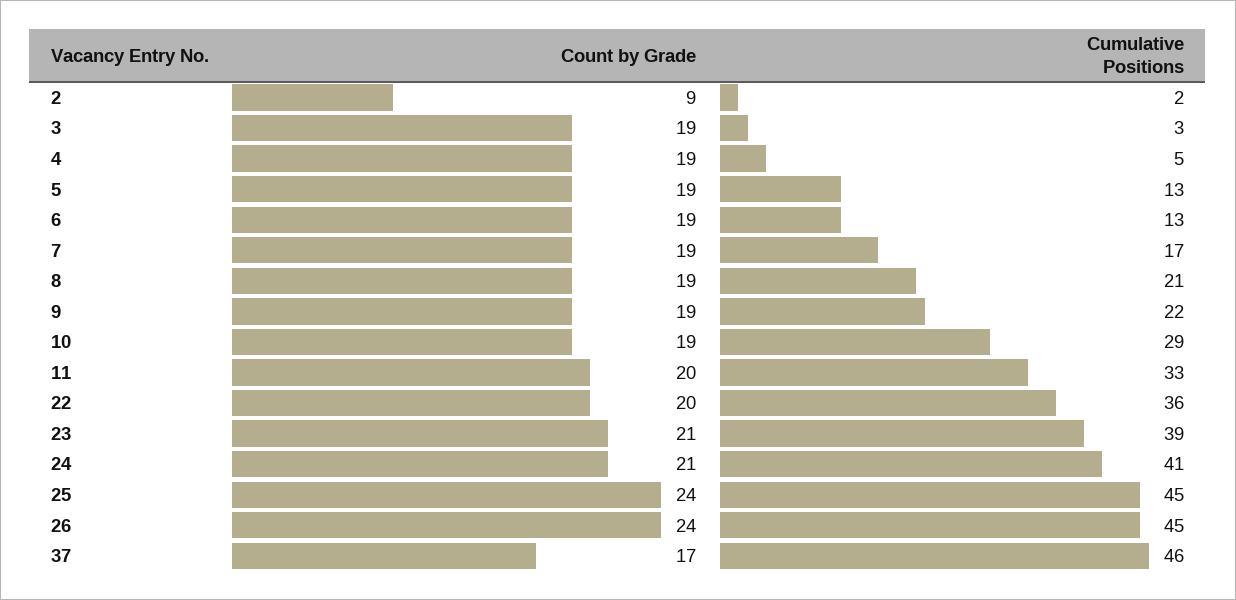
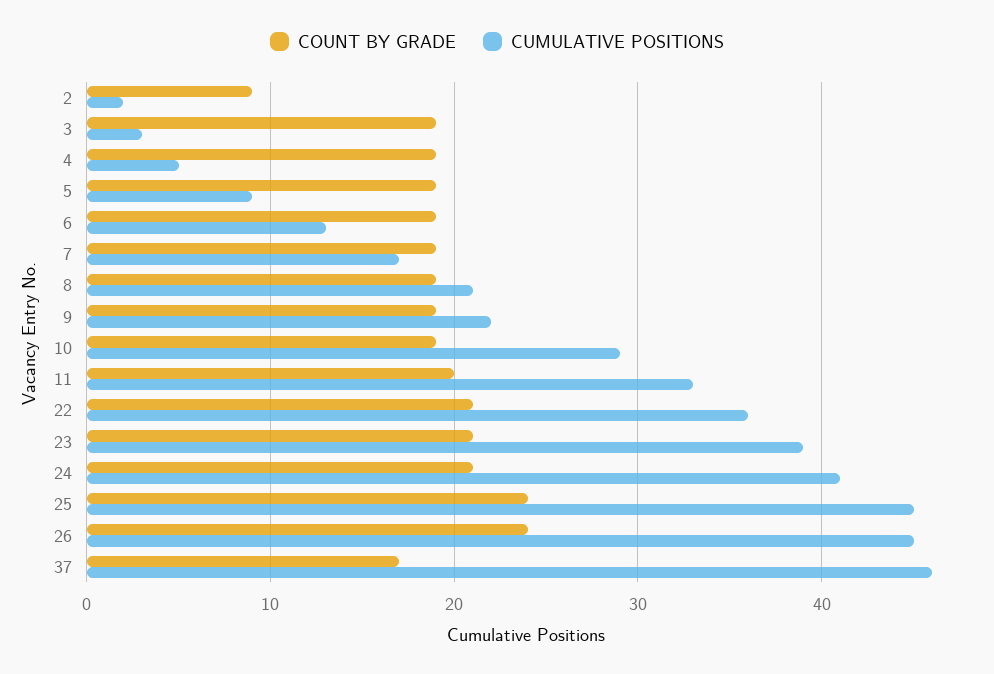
  {
    "Count by Grade": {
      "2": 9,
      "3": 19,
      "4": 19,
      "5": 19,
      "6": 19,
      "7": 19,
      "8": 19,
      "9": 19,
      "10": 19,
      "11": 20,
-     "22": 20,
+     "22": 21,
      "23": 21,
      "24": 21,
      "25": 24,
      "26": 24,
      "37": 17
    },
    "Cumulative Positions": {
      "2": 2,
      "3": 3,
      "4": 5,
-     "5": 13,
+     "5": 9,
      "6": 13,
      "7": 17,
      "8": 21,
      "9": 22,
      "10": 29,
      "11": 33,
      "22": 36,
      "23": 39,
      "24": 41,
      "25": 45,
      "26": 45,
      "37": 46
    }
  }

